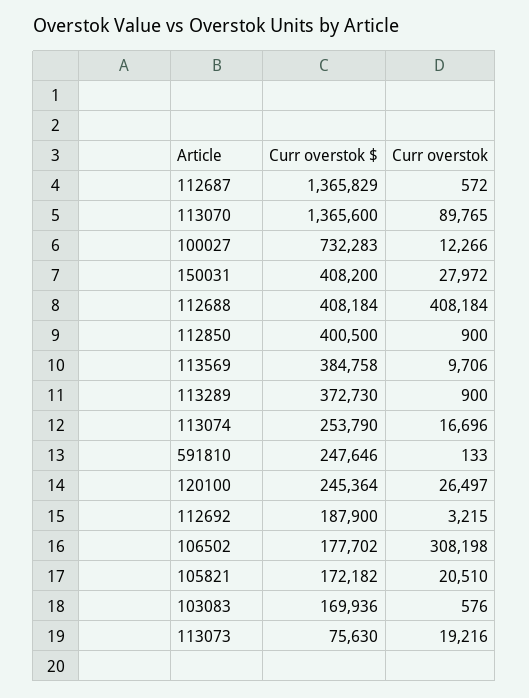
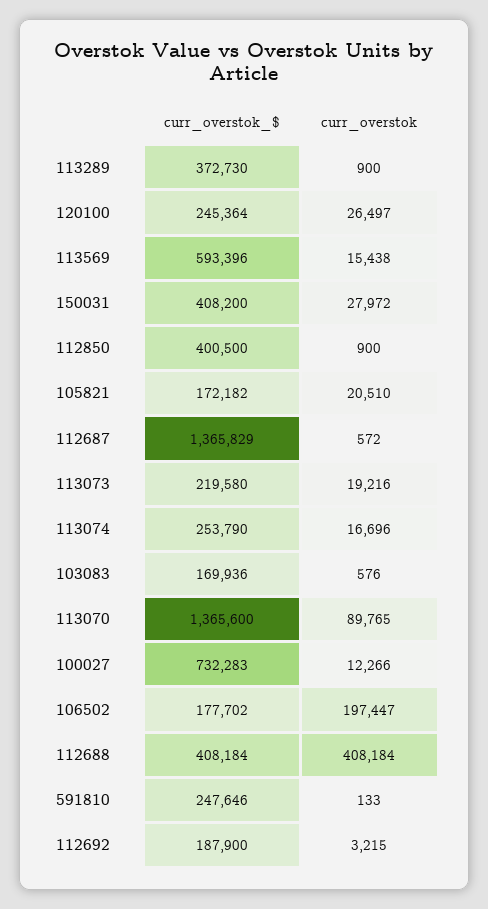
  {
    "Curr overstok $": {
      "112687": 1365829,
      "113070": 1365600,
      "100027": 732283,
      "150031": 408200,
      "112688": 408184,
      "112850": 400500,
-     "113569": 384758,
+     "113569": 593396,
      "113289": 372730,
      "113074": 253790,
      "591810": 247646,
      "120100": 245364,
      "112692": 187900,
      "106502": 177702,
      "105821": 172182,
      "103083": 169936,
-     "113073": 75630
+     "113073": 219580
    },
    "Curr overstok": {
      "112687": 572,
      "113070": 89765,
      "100027": 12266,
      "150031": 27972,
      "112688": 408184,
      "112850": 900,
-     "113569": 9706,
+     "113569": 15438,
      "113289": 900,
      "113074": 16696,
      "591810": 133,
      "120100": 26497,
      "112692": 3215,
-     "106502": 308198,
+     "106502": 197447,
      "105821": 20510,
      "103083": 576,
      "113073": 19216
    }
  }

